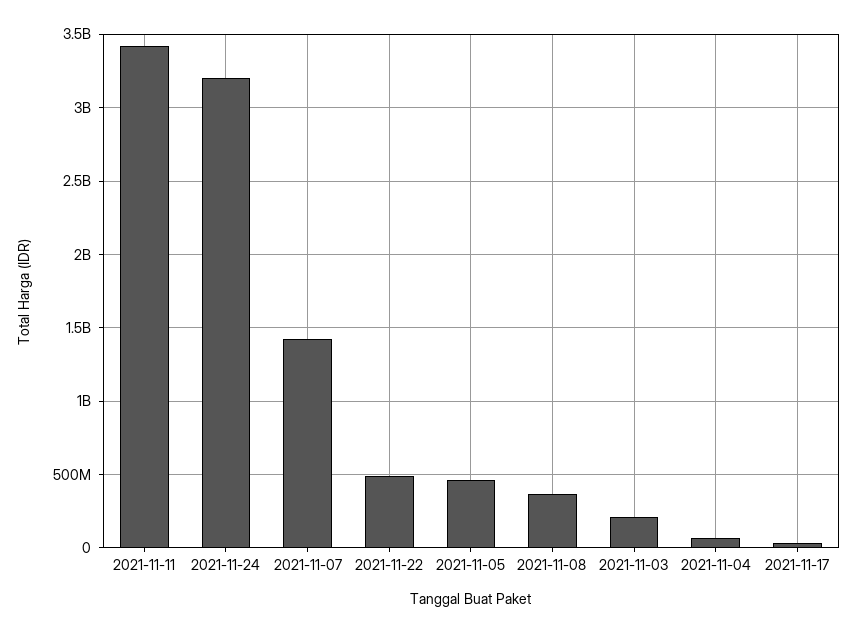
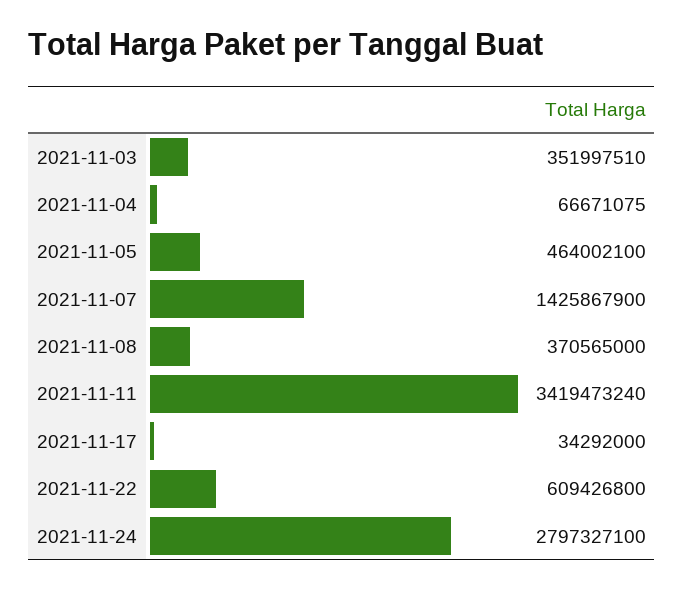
  {
    "2021-11-11": 3419473240,
-   "2021-11-24": 3200000000,
+   "2021-11-24": 2797327100,
    "2021-11-07": 1425867900,
-   "2021-11-22": 500000000,
+   "2021-11-22": 609426800,
    "2021-11-05": 464002100,
    "2021-11-08": 370565000,
-   "2021-11-03": 200000000,
+   "2021-11-03": 351997510,
    "2021-11-04": 66671075,
    "2021-11-17": 34292000
  }

